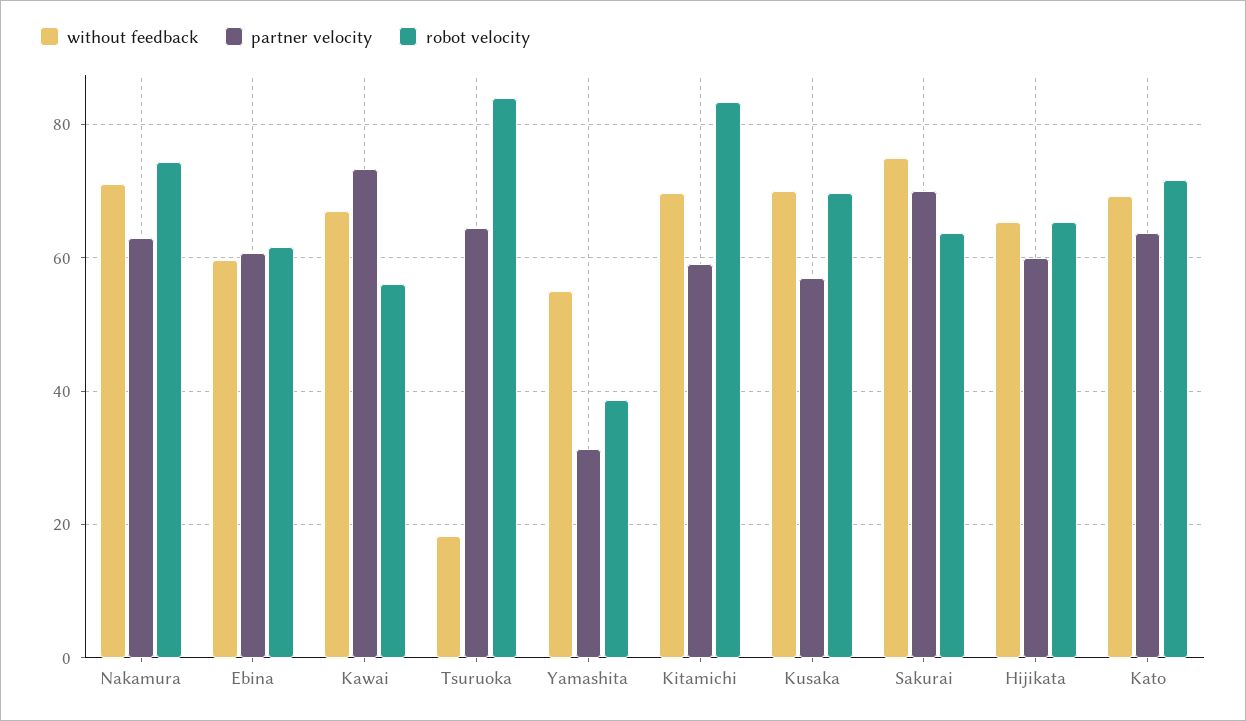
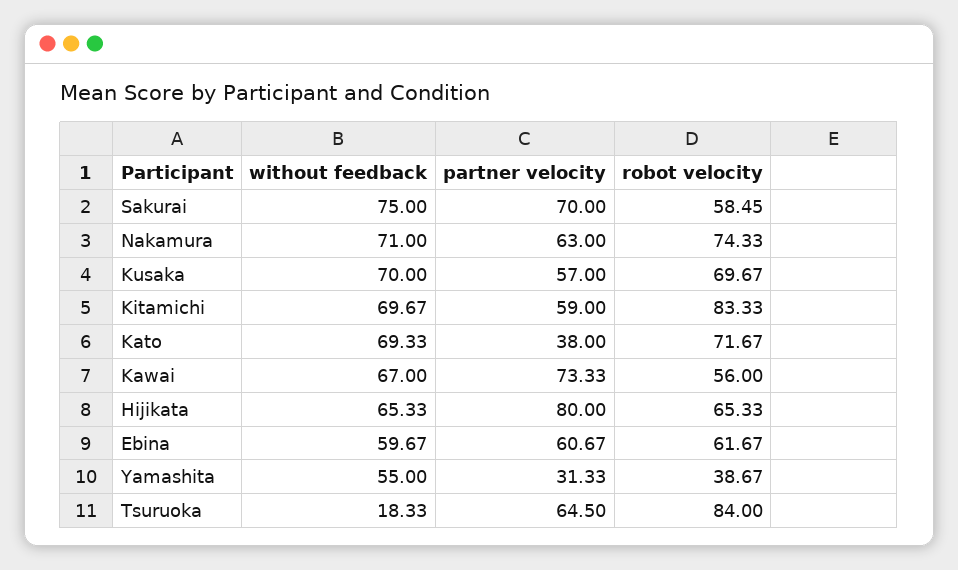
  {
    "without feedback": {
      "Nakamura": 71,
      "Ebina": 59.67,
      "Kawai": 67,
      "Tsuruoka": 18.33,
      "Yamashita": 55,
      "Kitamichi": 69.67,
      "Kusaka": 70,
      "Sakurai": 75,
      "Hijikata": 65.33,
      "Kato": 69.33
    },
    "partner velocity": {
      "Nakamura": 63,
      "Ebina": 60.67,
      "Kawai": 73.33,
      "Tsuruoka": 64.5,
      "Yamashita": 31.33,
      "Kitamichi": 59,
      "Kusaka": 57,
      "Sakurai": 70,
-     "Hijikata": 60,
+     "Hijikata": 80,
-     "Kato": 64
+     "Kato": 38
    },
    "robot velocity": {
      "Nakamura": 74.33,
      "Ebina": 61.67,
      "Kawai": 56,
      "Tsuruoka": 84,
      "Yamashita": 38.67,
      "Kitamichi": 83.33,
      "Kusaka": 69.67,
-     "Sakurai": 64,
+     "Sakurai": 58.45,
      "Hijikata": 65.33,
      "Kato": 71.67
    }
  }

